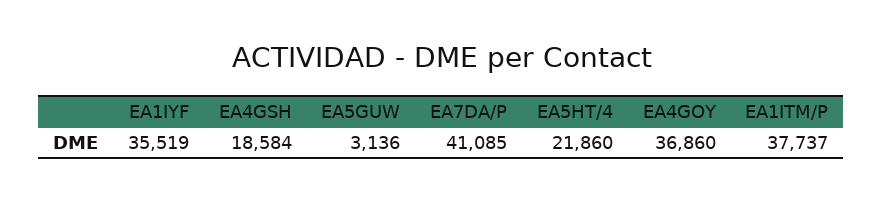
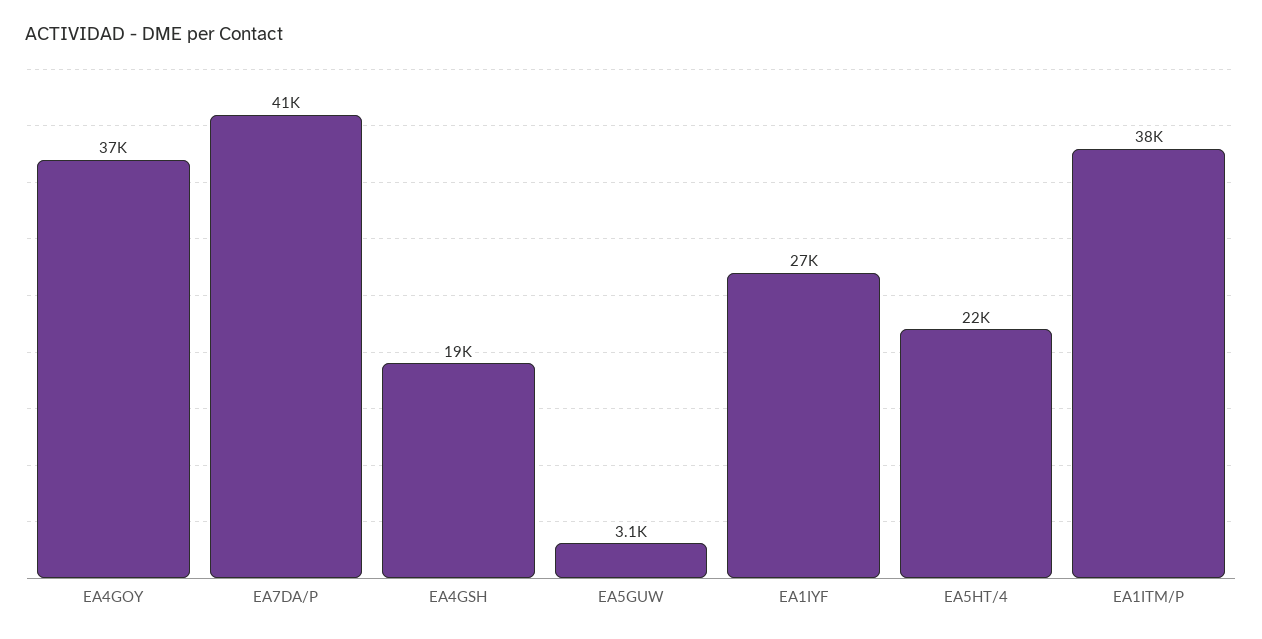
  {
-   "EA1IYF": 35519,
+   "EA1IYF": 27000,
    "EA4GSH": 18584,
    "EA5GUW": 3136,
    "EA7DA/P": 41085,
    "EA5HT/4": 21860,
    "EA4GOY": 36860,
    "EA1ITM/P": 37737
  }

